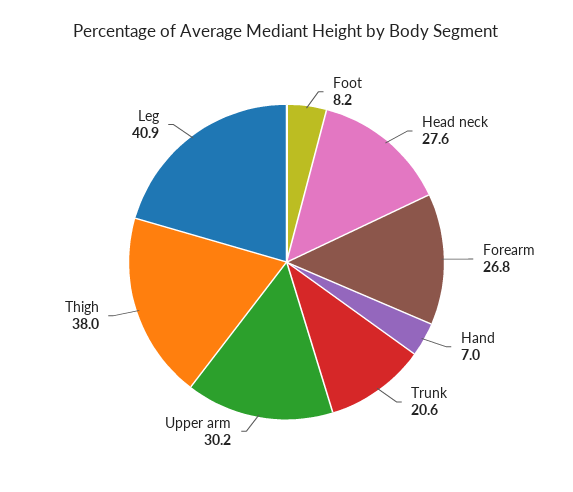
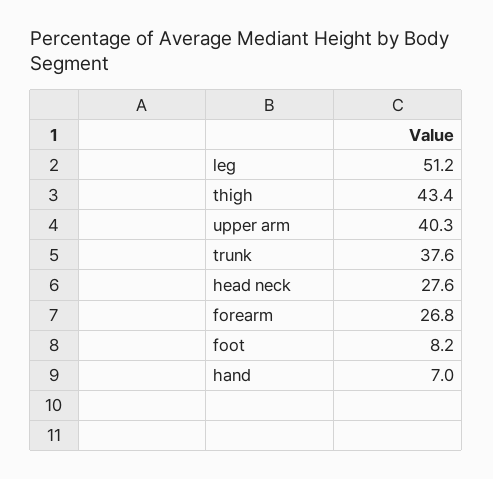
  {
    "Foot": 8.2,
    "Head neck": 27.6,
    "Forearm": 26.8,
    "Hand": 7,
-   "Trunk": 20.6,
+   "Trunk": 37.6,
-   "Upper arm": 30.2,
+   "Upper arm": 40.3,
-   "Thigh": 38,
+   "Thigh": 43.4,
-   "Leg": 40.9
+   "Leg": 51.2
  }

